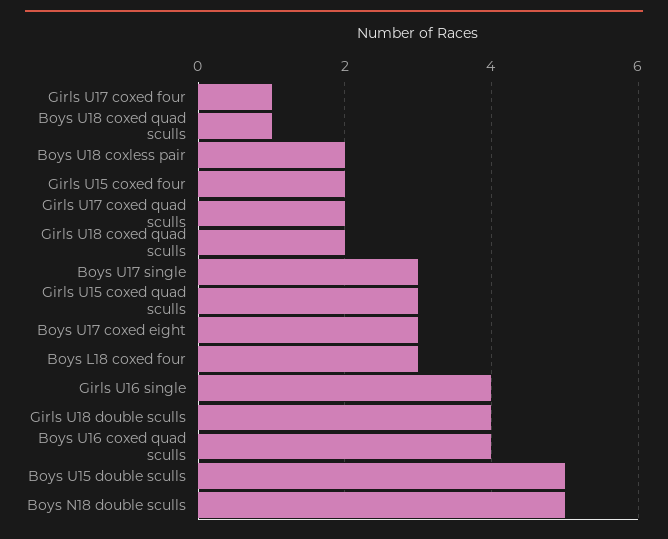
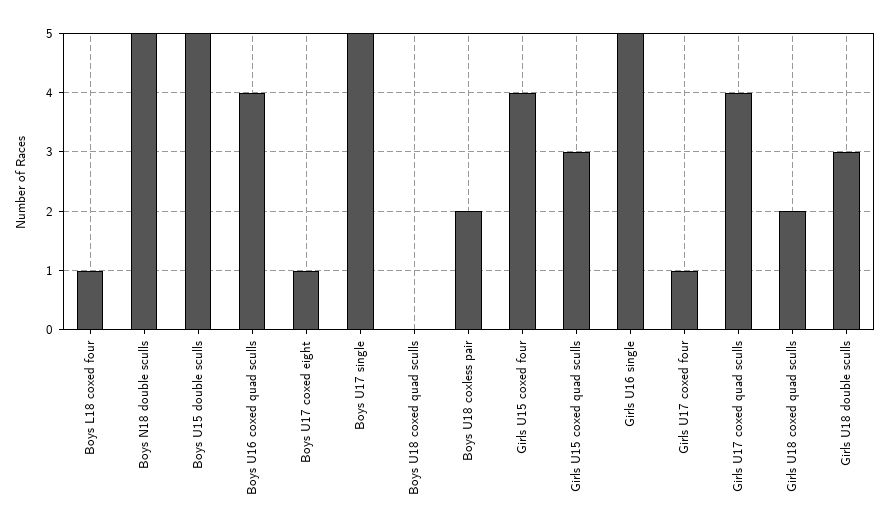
  {
    "Girls U17 coxed four": 1,
-   "Boys U18 coxed quad sculls": 1,
+   "Boys U18 coxed quad sculls": 0,
    "Boys U18 coxless pair": 2,
-   "Girls U15 coxed four": 2,
+   "Girls U15 coxed four": 4,
-   "Girls U17 coxed quad sculls": 2,
+   "Girls U17 coxed quad sculls": 4,
    "Girls U18 coxed quad sculls": 2,
-   "Boys U17 single": 3,
+   "Boys U17 single": 5,
    "Girls U15 coxed quad sculls": 3,
-   "Boys U17 coxed eight": 3,
+   "Boys U17 coxed eight": 1,
-   "Boys L18 coxed four": 3,
+   "Boys L18 coxed four": 1,
-   "Girls U16 single": 4,
+   "Girls U16 single": 5,
-   "Girls U18 double sculls": 4,
+   "Girls U18 double sculls": 3,
    "Boys U16 coxed quad sculls": 4,
    "Boys U15 double sculls": 5,
    "Boys N18 double sculls": 5
  }

